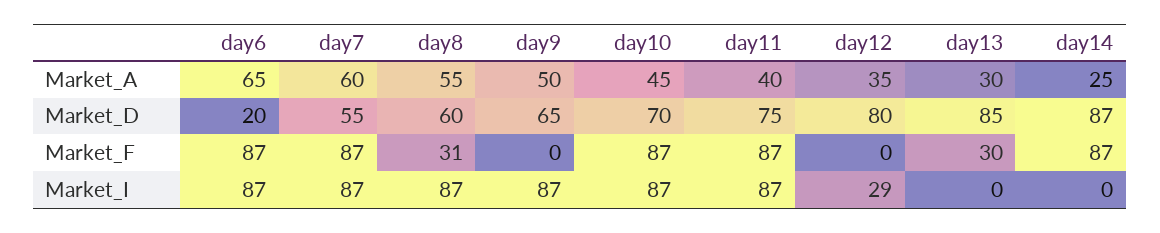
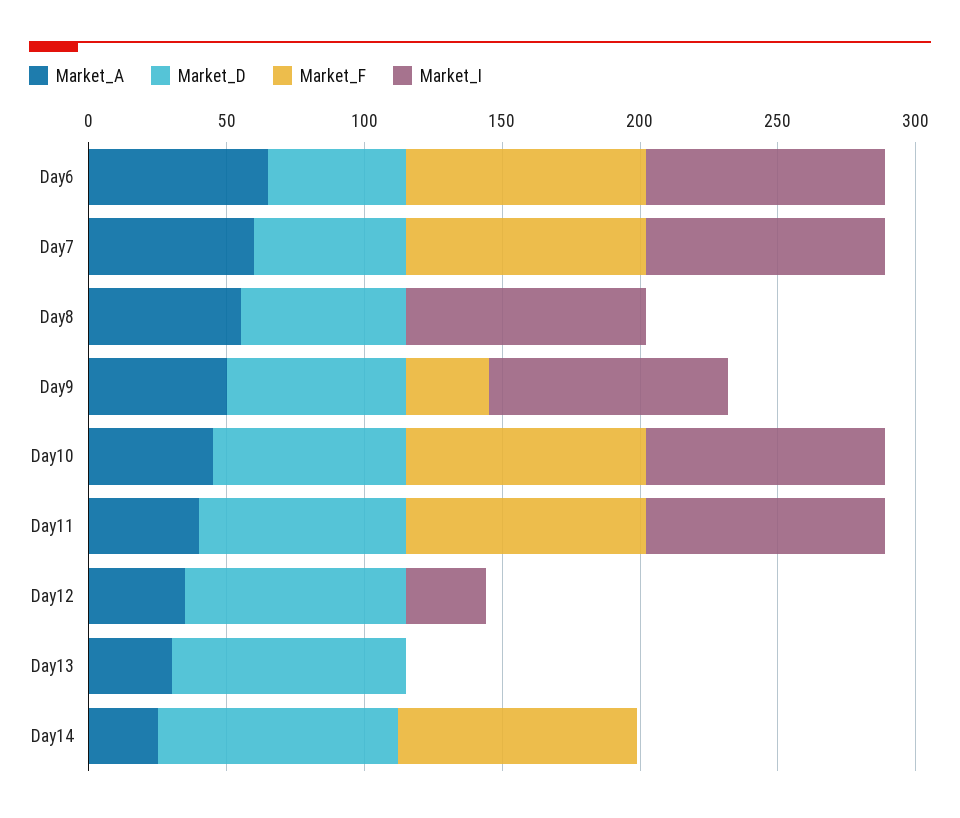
  {
    "Market_A": {
      "day6": 65,
      "day7": 60,
      "day8": 55,
      "day9": 50,
      "day10": 45,
      "day11": 40,
      "day12": 35,
      "day13": 30,
      "day14": 25
    },
    "Market_D": {
-     "day6": 20,
+     "day6": 50,
      "day7": 55,
      "day8": 60,
      "day9": 65,
      "day10": 70,
      "day11": 75,
      "day12": 80,
      "day13": 85,
      "day14": 87
    },
    "Market_F": {
      "day6": 87,
      "day7": 87,
-     "day8": 31,
+     "day8": 0,
-     "day9": 0,
+     "day9": 30,
      "day10": 87,
      "day11": 87,
      "day12": 0,
-     "day13": 30,
+     "day13": 0,
      "day14": 87
    },
    "Market_I": {
      "day6": 87,
      "day7": 87,
      "day8": 87,
      "day9": 87,
      "day10": 87,
      "day11": 87,
      "day12": 29,
      "day13": 0,
      "day14": 0
    }
  }

